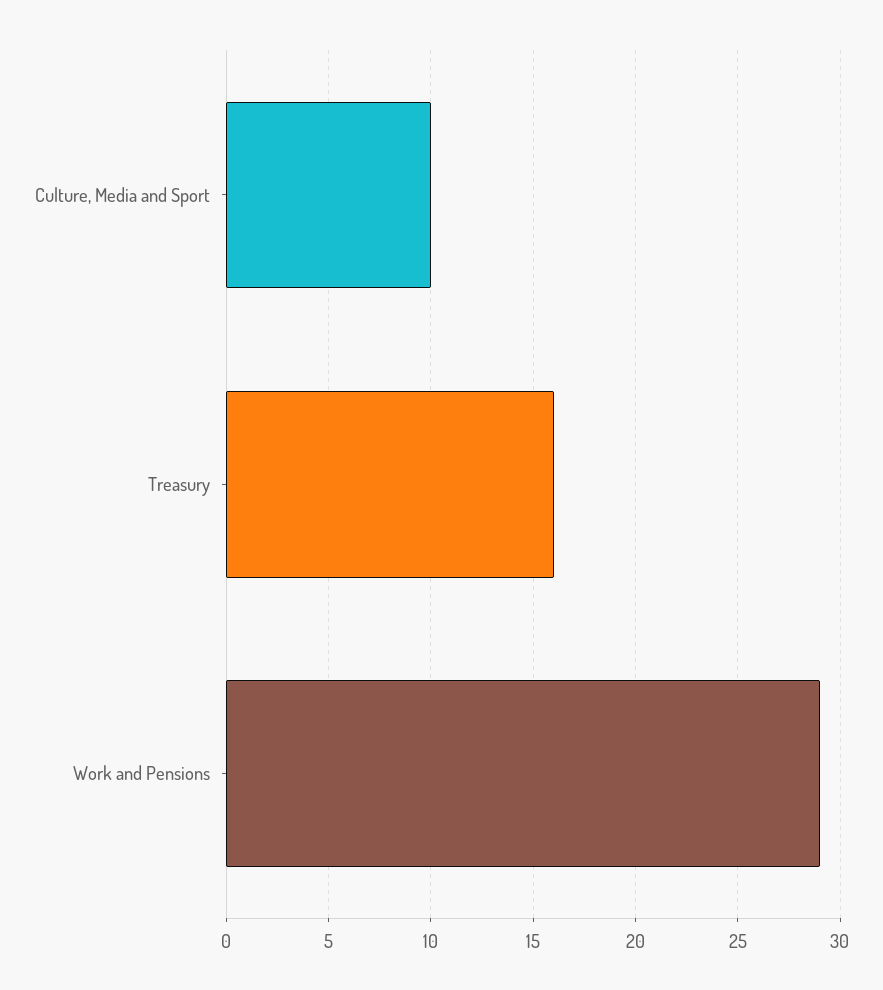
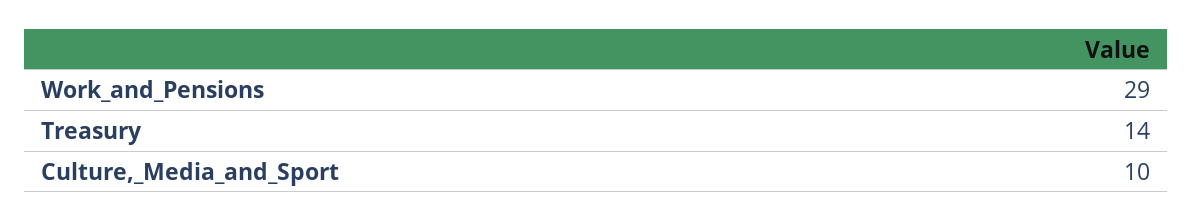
  {
    "Culture, Media and Sport": 10,
-   "Treasury": 16,
+   "Treasury": 14,
    "Work and Pensions": 29
  }

